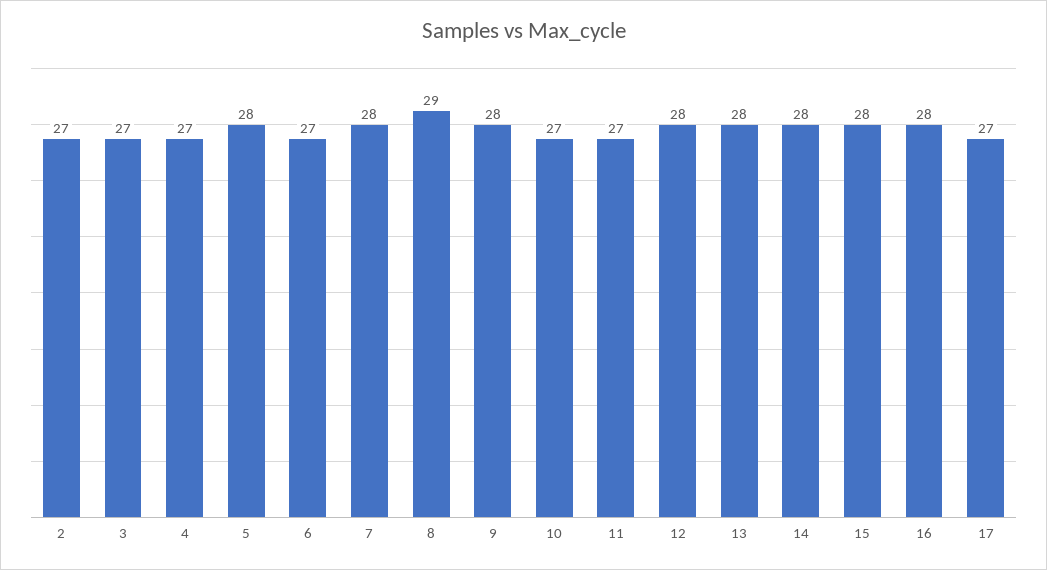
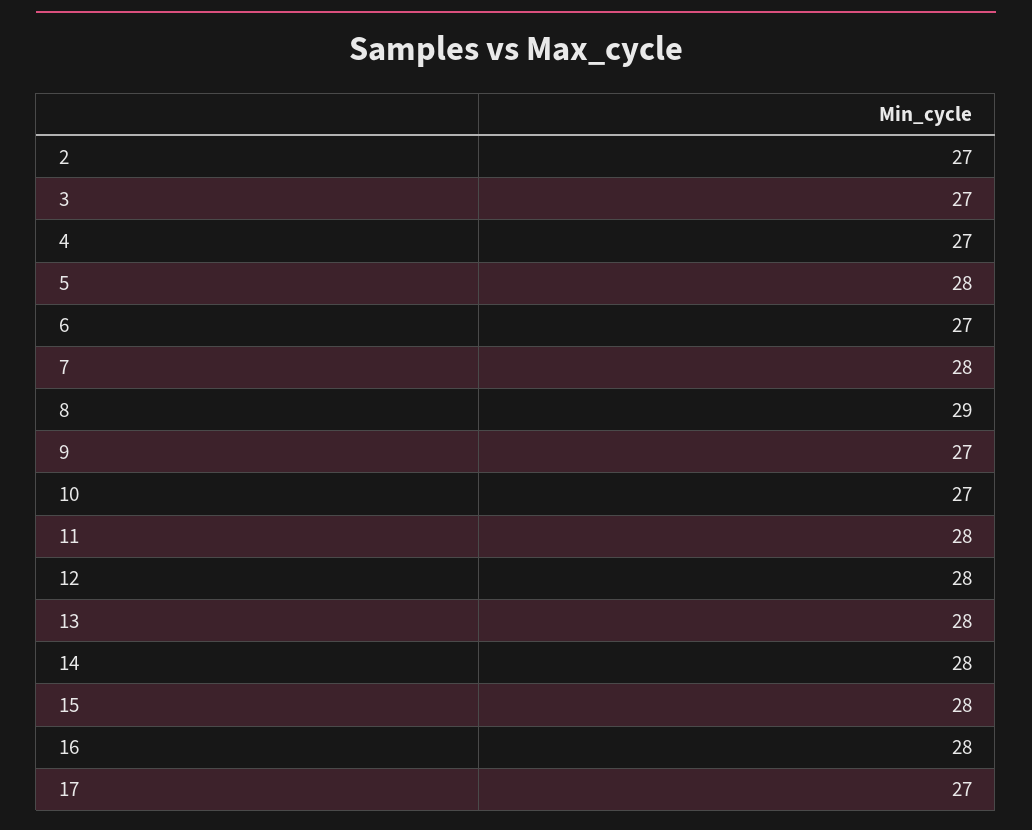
  {
    "2": 27,
    "3": 27,
    "4": 27,
    "5": 28,
    "6": 27,
    "7": 28,
    "8": 29,
-   "9": 28,
+   "9": 27,
    "10": 27,
-   "11": 27,
+   "11": 28,
    "12": 28,
    "13": 28,
    "14": 28,
    "15": 28,
    "16": 28,
    "17": 27
  }

